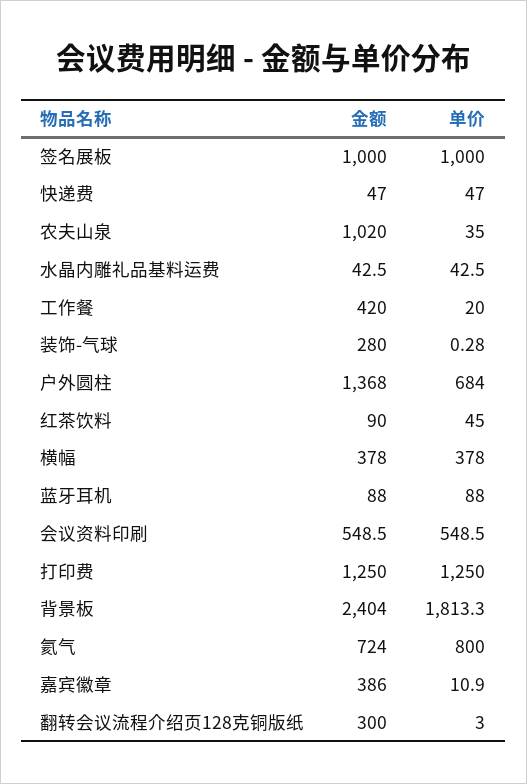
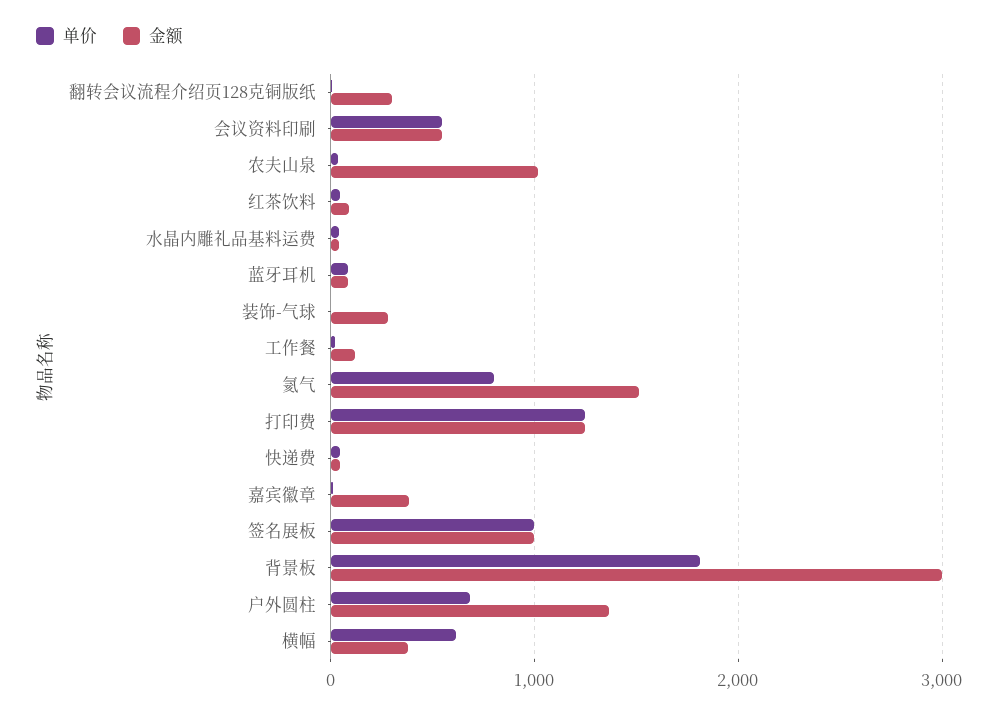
  {
    "金额": {
      "签名展板": 1000,
      "快递费": 47,
      "农夫山泉": 1020,
      "水晶内雕礼品基料运费": 42.5,
-     "工作餐": 420,
+     "工作餐": 100,
      "装饰-气球": 280,
      "户外圆柱": 1368,
      "红茶饮料": 90,
      "横幅": 378,
      "蓝牙耳机": 88,
      "会议资料印刷": 548.5,
      "打印费": 1250,
-     "背景板": 2404,
+     "背景板": 3000,
-     "氦气": 724,
+     "氦气": 1500,
      "嘉宾徽章": 386,
      "翻转会议流程介绍页128克铜版纸": 300
    },
    "单价": {
      "签名展板": 1000,
      "快递费": 47,
      "农夫山泉": 35,
      "水晶内雕礼品基料运费": 42.5,
      "工作餐": 20,
      "装饰-气球": 0.28,
      "户外圆柱": 684,
      "红茶饮料": 45,
-     "横幅": 378,
+     "横幅": 600,
      "蓝牙耳机": 88,
      "会议资料印刷": 548.5,
      "打印费": 1250,
      "背景板": 1813.3,
      "氦气": 800,
      "嘉宾徽章": 10.9,
      "翻转会议流程介绍页128克铜版纸": 3
    }
  }

